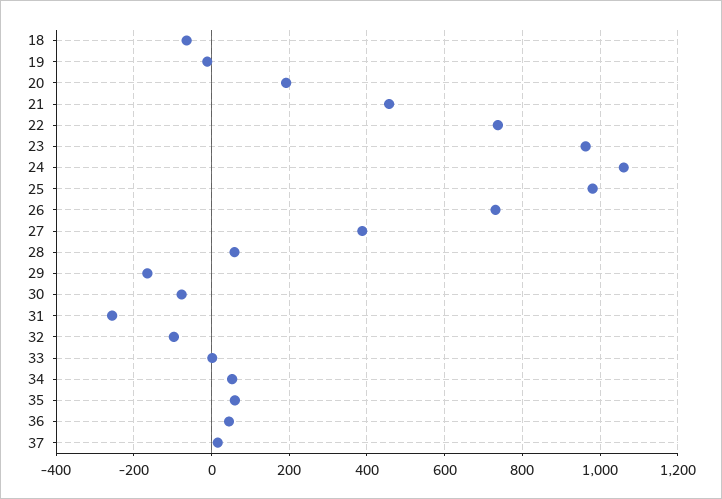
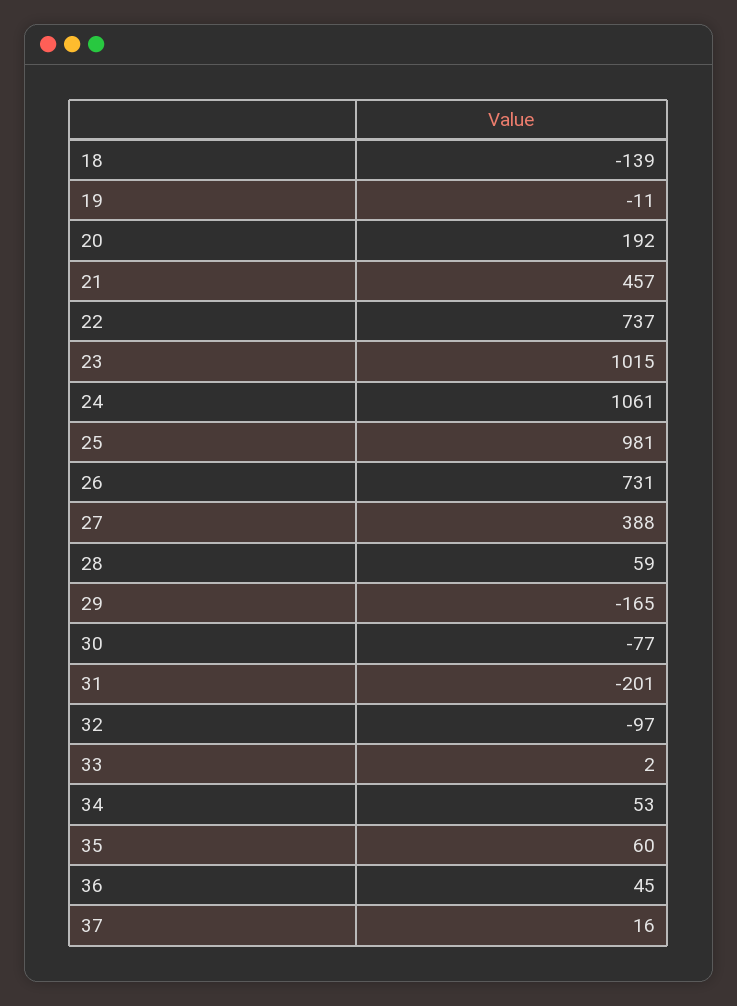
  {
-   "18": -60,
+   "18": -139,
    "19": -11,
    "20": 192,
    "21": 457,
    "22": 737,
-   "23": 960,
+   "23": 1015,
    "24": 1061,
    "25": 981,
    "26": 731,
    "27": 388,
    "28": 59,
    "29": -165,
    "30": -77,
-   "31": -260,
+   "31": -201,
    "32": -97,
    "33": 2,
    "34": 53,
    "35": 60,
    "36": 45,
    "37": 16
  }

